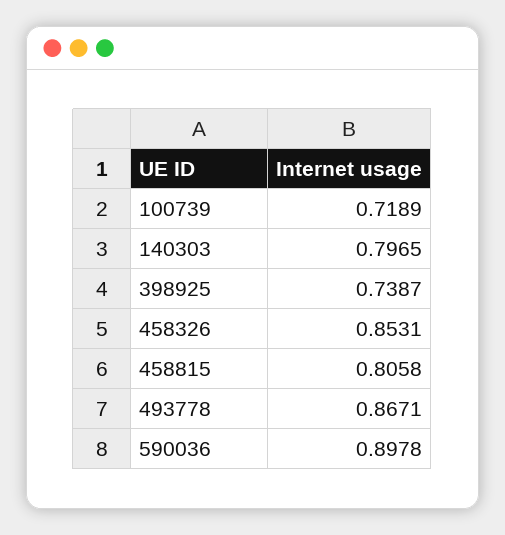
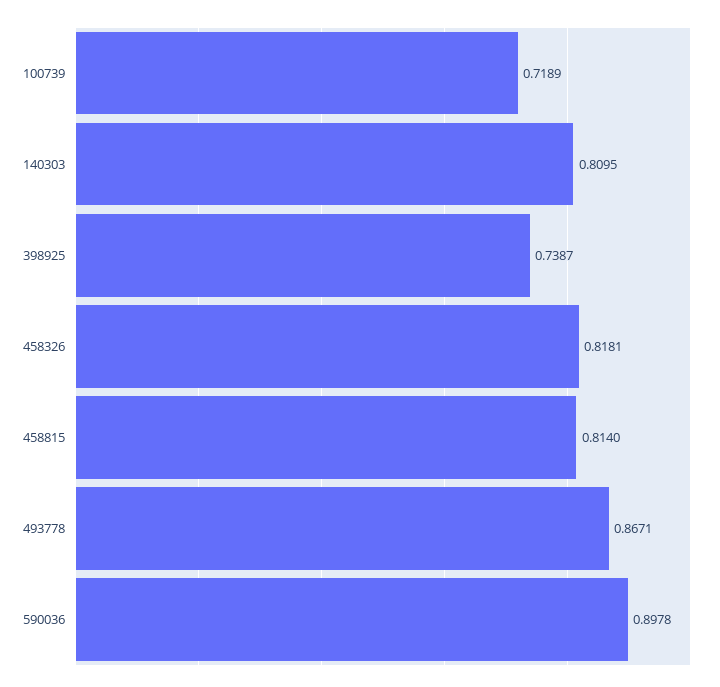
  {
    "100739": 0.7189,
-   "140303": 0.7965,
+   "140303": 0.8095,
    "398925": 0.7387,
-   "458326": 0.8531,
+   "458326": 0.8181,
-   "458815": 0.8058,
+   "458815": 0.814,
    "493778": 0.8671,
    "590036": 0.8978
  }

